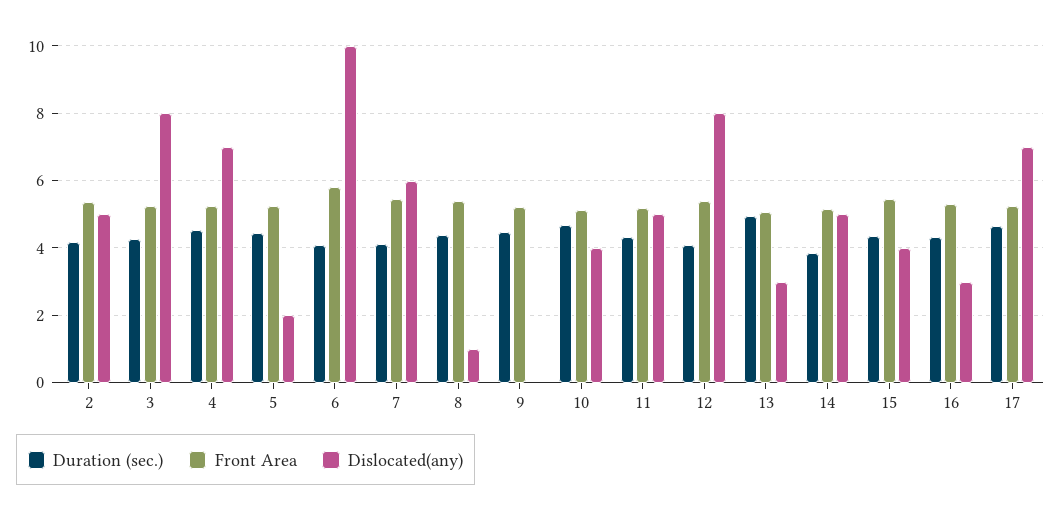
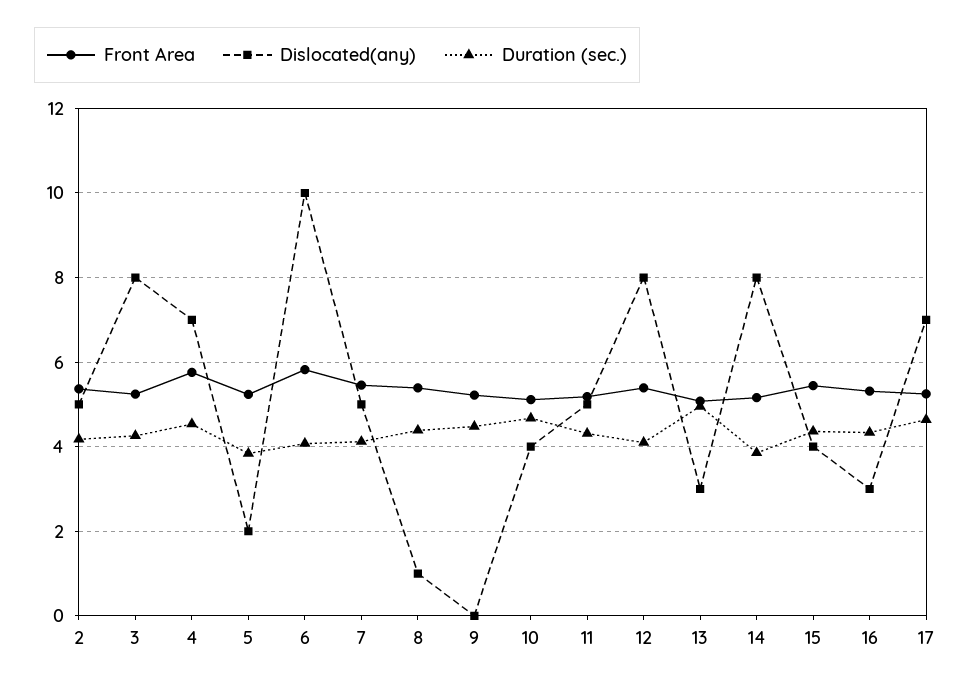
  {
    "Duration (sec.)": {
      "2": 4.2,
      "3": 4.2,
      "4": 4.6,
-     "5": 4.4,
+     "5": 3.8,
      "6": 4,
      "7": 4.2,
      "8": 4.4,
      "9": 4.4,
      "10": 4.6,
      "11": 4.4,
      "12": 4,
      "13": 5,
      "14": 3.8,
      "15": 4.4,
      "16": 4.4,
      "17": 4.6
    },
    "Front Area": {
      "2": 5.4,
      "3": 5.2,
-     "4": 5.2,
+     "4": 5.8,
      "5": 5.2,
      "6": 5.8,
      "7": 5.4,
      "8": 5.4,
      "9": 5.2,
      "10": 5.2,
      "11": 5.2,
      "12": 5.4,
      "13": 5,
      "14": 5.2,
      "15": 5.4,
      "16": 5.4,
      "17": 5.2
    },
    "Dislocated(any)": {
      "2": 5,
      "3": 8,
      "4": 7,
      "5": 2,
      "6": 10,
-     "7": 6,
+     "7": 5,
      "8": 1,
      "9": 0,
      "10": 4,
      "11": 5,
      "12": 8,
      "13": 3,
-     "14": 5,
+     "14": 8,
      "15": 4,
      "16": 3,
      "17": 7
    }
  }

